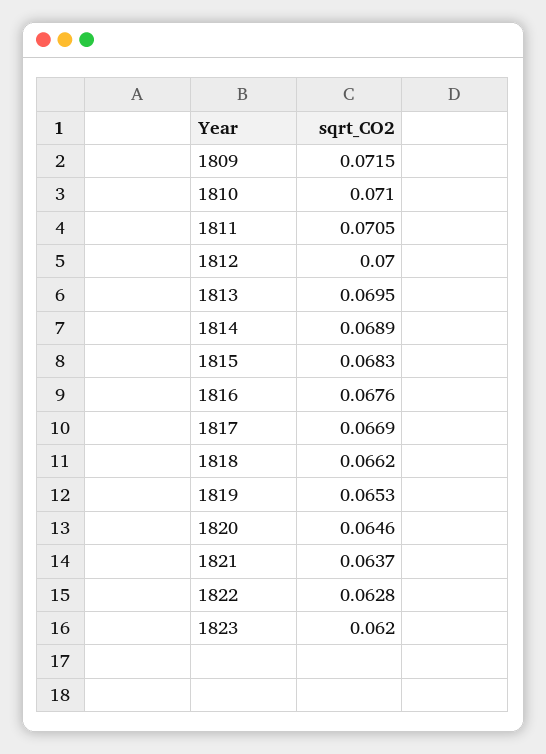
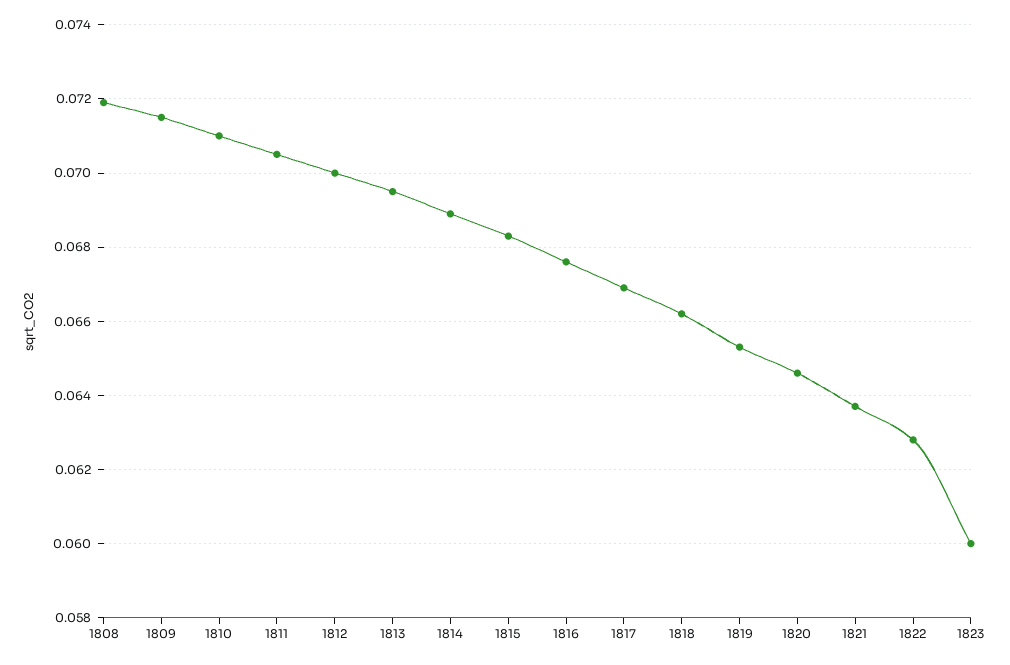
  {
    "1809": 0.0715,
    "1810": 0.071,
    "1811": 0.0705,
    "1812": 0.07,
    "1813": 0.0695,
    "1814": 0.0689,
    "1815": 0.0683,
    "1816": 0.0676,
    "1817": 0.0669,
    "1818": 0.0662,
    "1819": 0.0653,
    "1820": 0.0646,
    "1821": 0.0637,
    "1822": 0.0628,
-   "1823": 0.062
+   "1823": 0.06,
+   "1808": 0.072
  }

